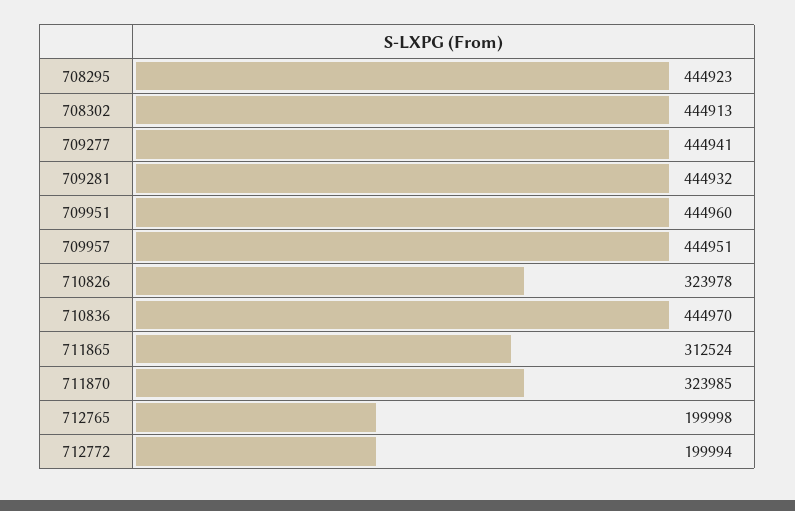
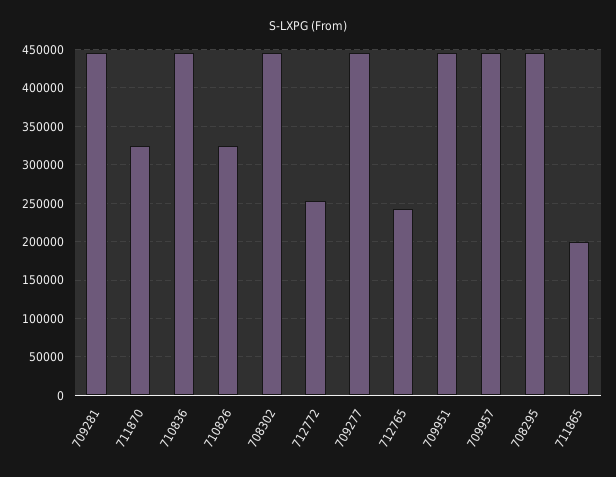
  {
    "708295": 444923,
    "708302": 444913,
    "709277": 444941,
    "709281": 444932,
    "709951": 444960,
    "709957": 444951,
    "710826": 323978,
    "710836": 444970,
-   "711865": 312524,
+   "711865": 200000,
    "711870": 323985,
-   "712765": 199998,
+   "712765": 240000,
-   "712772": 199994
+   "712772": 250000
  }

